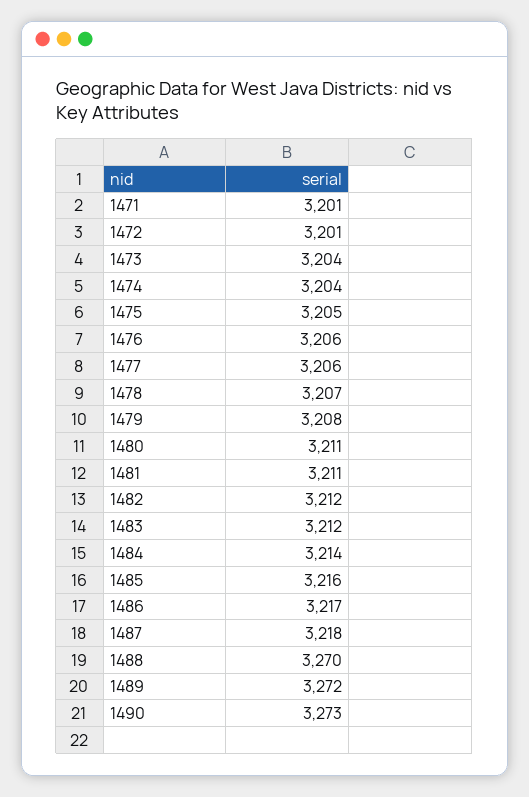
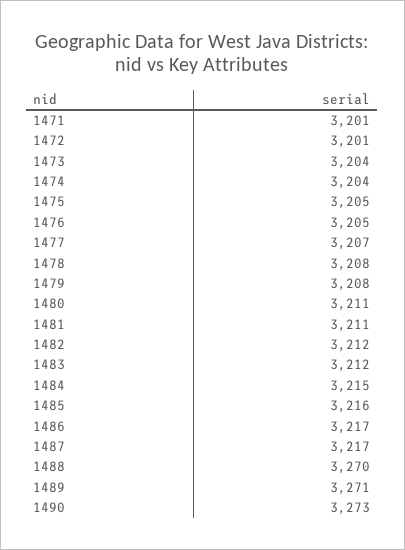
  {
    "1471": 3201,
    "1472": 3201,
    "1473": 3204,
    "1474": 3204,
    "1475": 3205,
-   "1476": 3206,
+   "1476": 3205,
-   "1477": 3206,
+   "1477": 3207,
-   "1478": 3207,
+   "1478": 3208,
    "1479": 3208,
    "1480": 3211,
    "1481": 3211,
    "1482": 3212,
    "1483": 3212,
-   "1484": 3214,
+   "1484": 3215,
    "1485": 3216,
    "1486": 3217,
-   "1487": 3218,
+   "1487": 3217,
    "1488": 3270,
-   "1489": 3272,
+   "1489": 3271,
    "1490": 3273
  }

